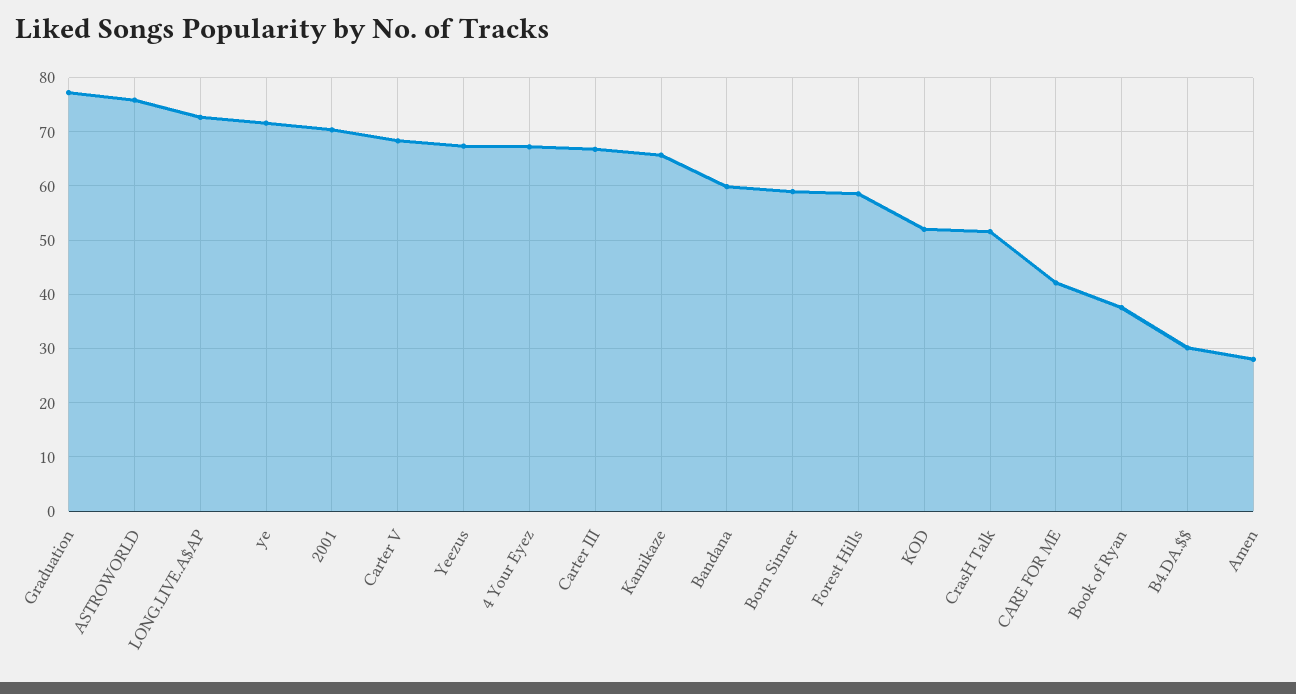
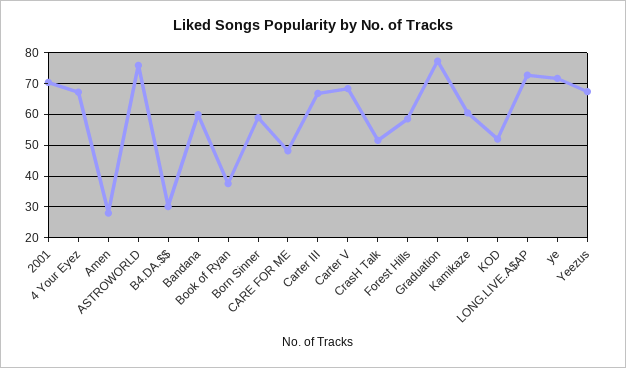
  {
    "Graduation": 78,
    "ASTROWORLD": 76,
    "LONG.LIVE.A$AP": 72,
    "ye": 72,
    "2001": 70,
    "Carter V": 68,
    "Yeezus": 68,
    "4 Your Eyez": 68,
    "Carter III": 66,
-   "Kamikaze": 66,
+   "Kamikaze": 60,
    "Bandana": 60,
    "Born Sinner": 58,
    "Forest Hills": 58,
    "KOD": 52,
    "CrasH Talk": 52,
-   "CARE FOR ME": 42,
+   "CARE FOR ME": 48,
    "Book of Ryan": 38,
    "B4.DA.$$": 30,
    "Amen": 28
  }

